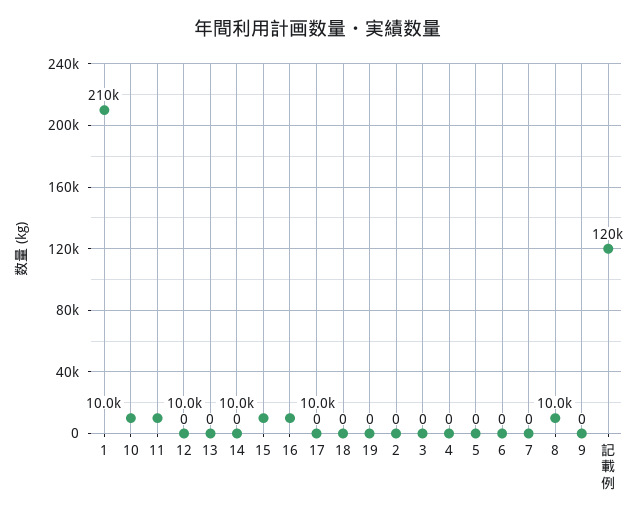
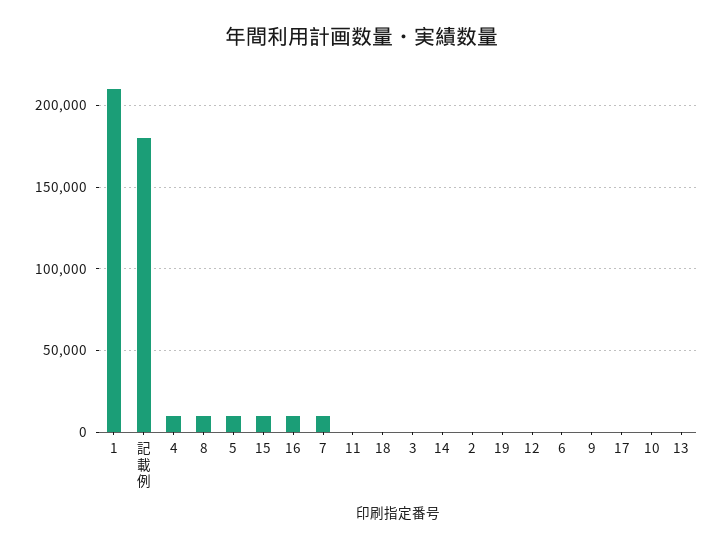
  {
    "1": 210000,
-   "10": 10000,
+   "10": 0,
-   "11": 10000,
+   "11": 0,
    "12": 0,
    "13": 0,
    "14": 0,
    "15": 10000,
    "16": 10000,
    "17": 0,
    "18": 0,
    "19": 0,
    "2": 0,
    "3": 0,
-   "4": 0,
+   "4": 10000,
-   "5": 0,
+   "5": 10000,
    "6": 0,
-   "7": 0,
+   "7": 10000,
    "8": 10000,
    "9": 0,
-   "記載例": 120000
+   "記載例": 180000
  }

